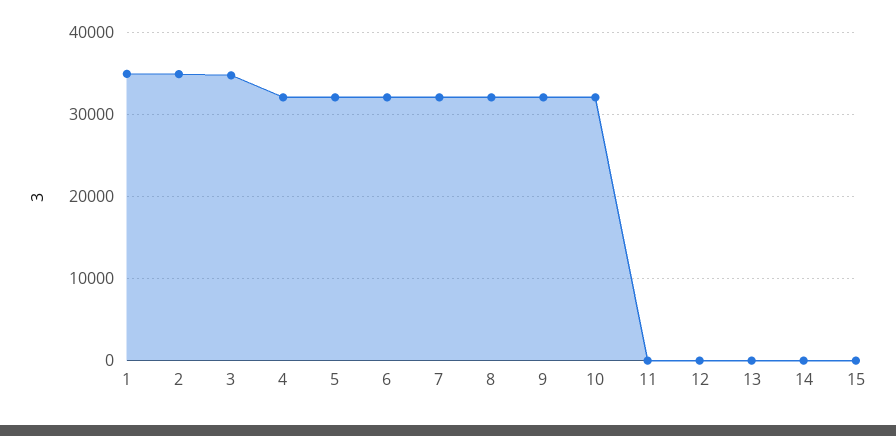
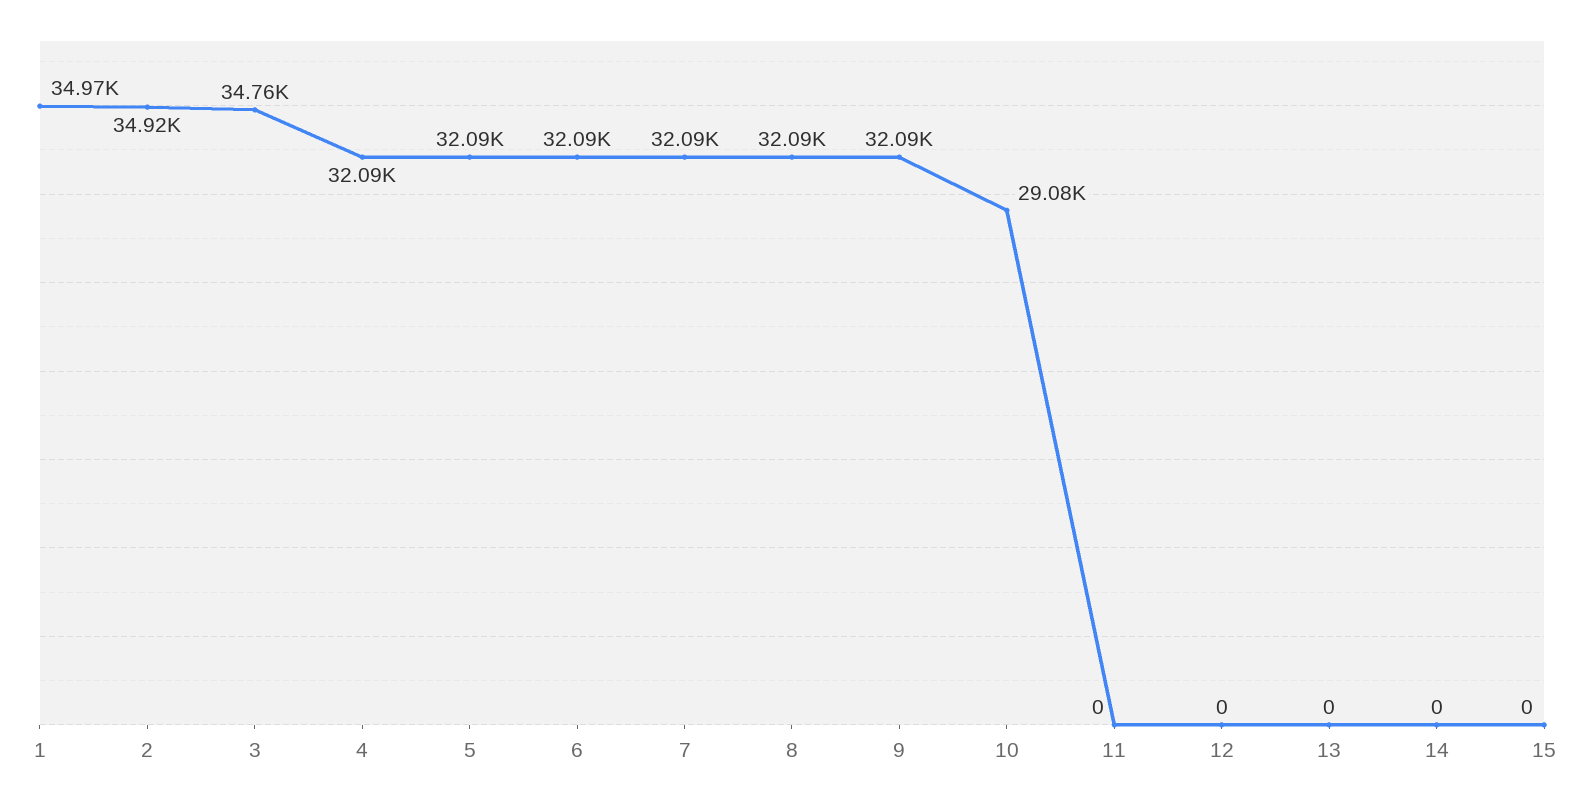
  {
    "1": 34970,
    "2": 34920,
    "3": 34760,
    "4": 32090,
    "5": 32090,
    "6": 32090,
    "7": 32090,
    "8": 32090,
    "9": 32090,
-   "10": 32000,
+   "10": 29080,
    "11": 0,
    "12": 0,
    "13": 0,
    "14": 0,
    "15": 0
  }

